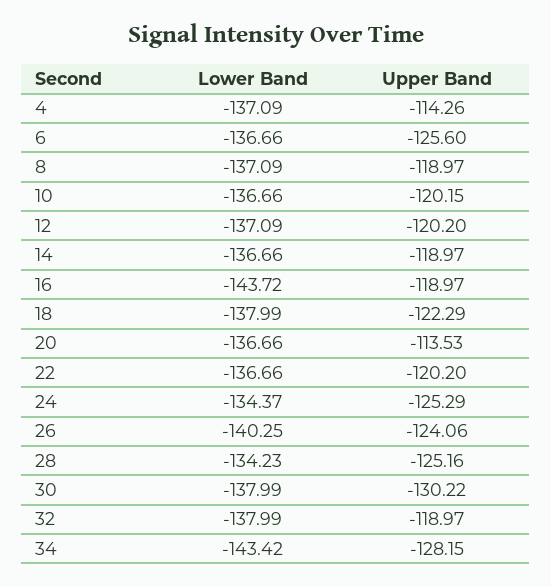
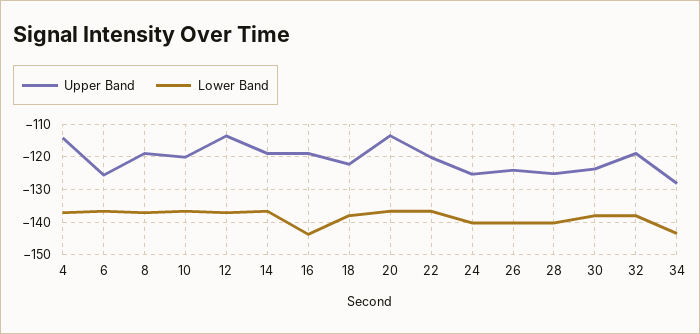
  {
    "Lower Band": {
      "4": -137.09,
      "6": -136.66,
      "8": -137.09,
      "10": -136.66,
      "12": -137.09,
      "14": -136.66,
      "16": -143.72,
      "18": -137.99,
      "20": -136.66,
      "22": -136.66,
-     "24": -134.37,
+     "24": -140,
      "26": -140.25,
-     "28": -134.23,
+     "28": -140,
      "30": -137.99,
      "32": -137.99,
      "34": -143.42
    },
    "Upper Band": {
      "4": -114.26,
      "6": -125.6,
      "8": -118.97,
      "10": -120.15,
-     "12": -120.2,
+     "12": -114,
      "14": -118.97,
      "16": -118.97,
      "18": -122.29,
      "20": -113.53,
      "22": -120.2,
      "24": -125.29,
      "26": -124.06,
      "28": -125.16,
-     "30": -130.22,
+     "30": -124,
      "32": -118.97,
      "34": -128.15
    }
  }

